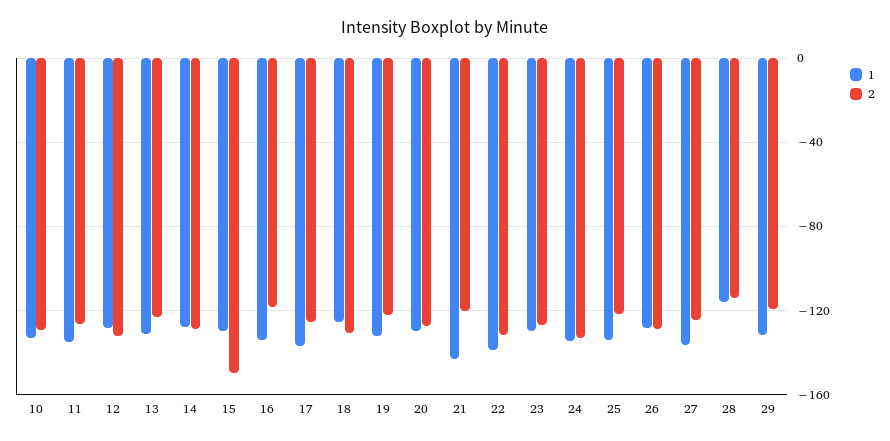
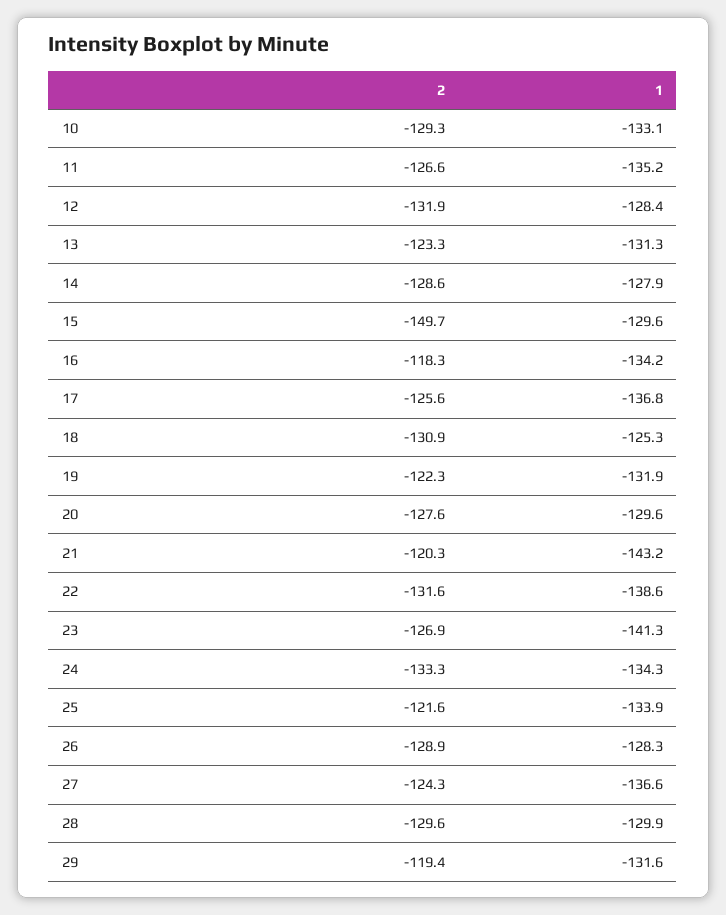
  {
    "1": {
      "10": -133.1,
      "11": -135.2,
      "12": -128.4,
      "13": -131.3,
      "14": -127.9,
      "15": -129.6,
      "16": -134.2,
      "17": -136.8,
      "18": -125.3,
      "19": -131.9,
      "20": -129.6,
      "21": -143.2,
      "22": -138.6,
-     "23": -130,
+     "23": -141.3,
      "24": -134.3,
      "25": -133.9,
      "26": -128.3,
      "27": -136.6,
-     "28": -115,
+     "28": -129.9,
      "29": -131.6
    },
    "2": {
      "10": -129.3,
      "11": -126.6,
      "12": -131.9,
      "13": -123.3,
      "14": -128.6,
      "15": -149.7,
      "16": -118.3,
      "17": -125.6,
      "18": -130.9,
      "19": -122.3,
      "20": -127.6,
      "21": -120.3,
      "22": -131.6,
      "23": -126.9,
      "24": -133.3,
      "25": -121.6,
      "26": -128.9,
      "27": -124.3,
-     "28": -115,
+     "28": -129.6,
      "29": -119.4
    }
  }

